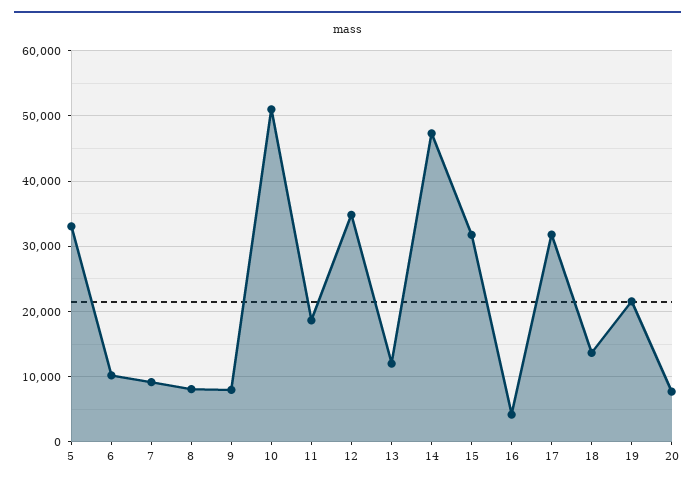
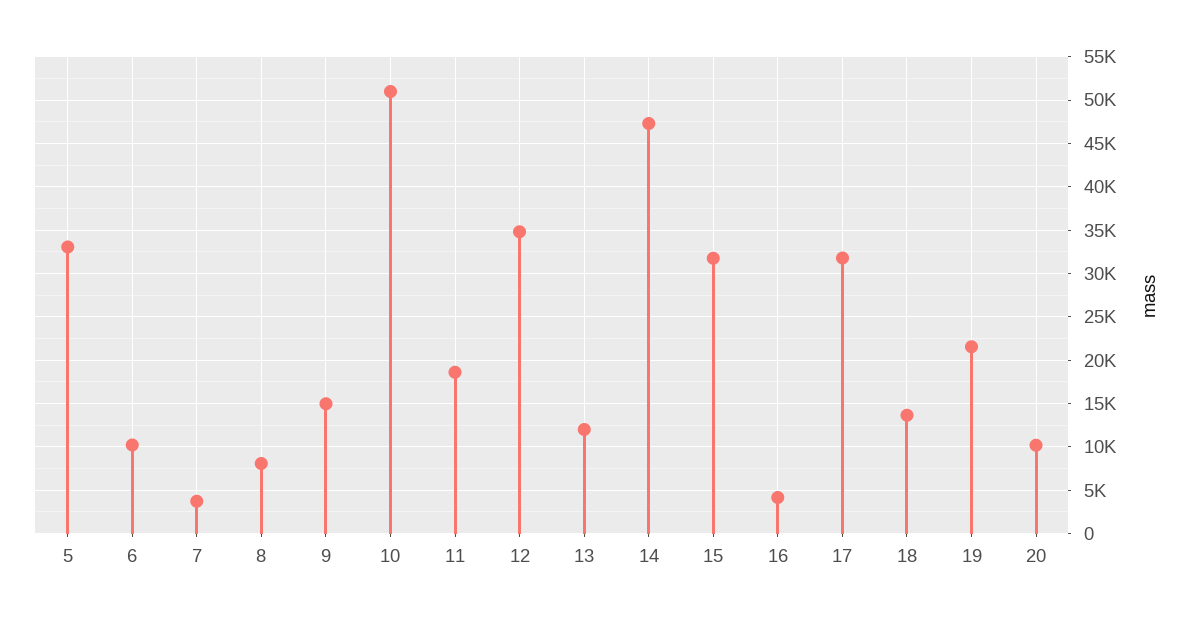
  {
    "5": 33000,
    "6": 10000,
-   "7": 9000,
+   "7": 4000,
    "8": 8000,
-   "9": 8000,
+   "9": 15000,
    "10": 51000,
    "11": 19000,
    "12": 35000,
    "13": 12000,
    "14": 47000,
    "15": 32000,
    "16": 4000,
    "17": 32000,
    "18": 14000,
    "19": 22000,
-   "20": 8000
+   "20": 10000
  }

